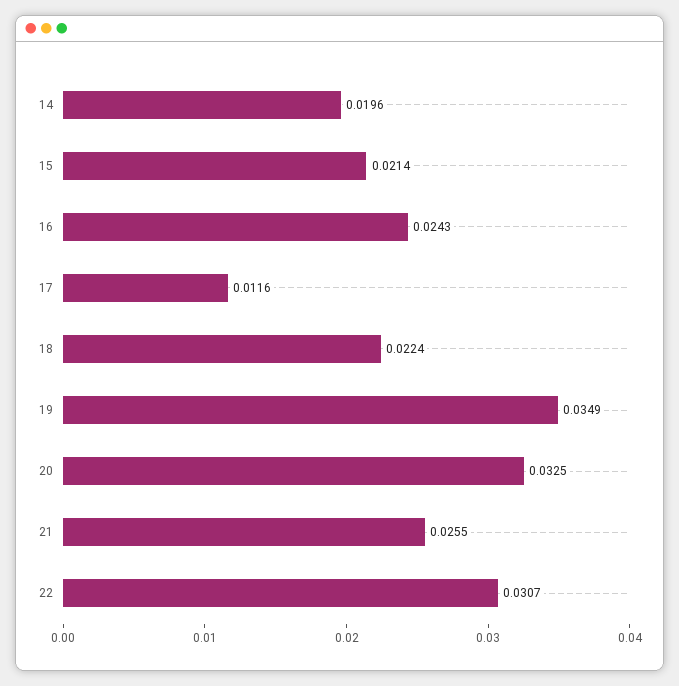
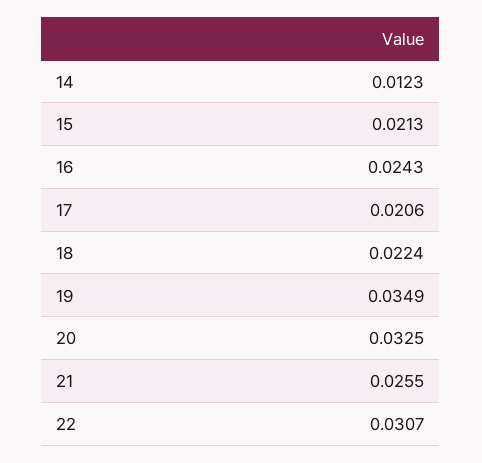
  {
-   "14": 0.0196,
+   "14": 0.0123,
-   "15": 0.0214,
+   "15": 0.0213,
    "16": 0.0243,
-   "17": 0.0116,
+   "17": 0.0206,
    "18": 0.0224,
    "19": 0.0349,
    "20": 0.0325,
    "21": 0.0255,
    "22": 0.0307
  }

